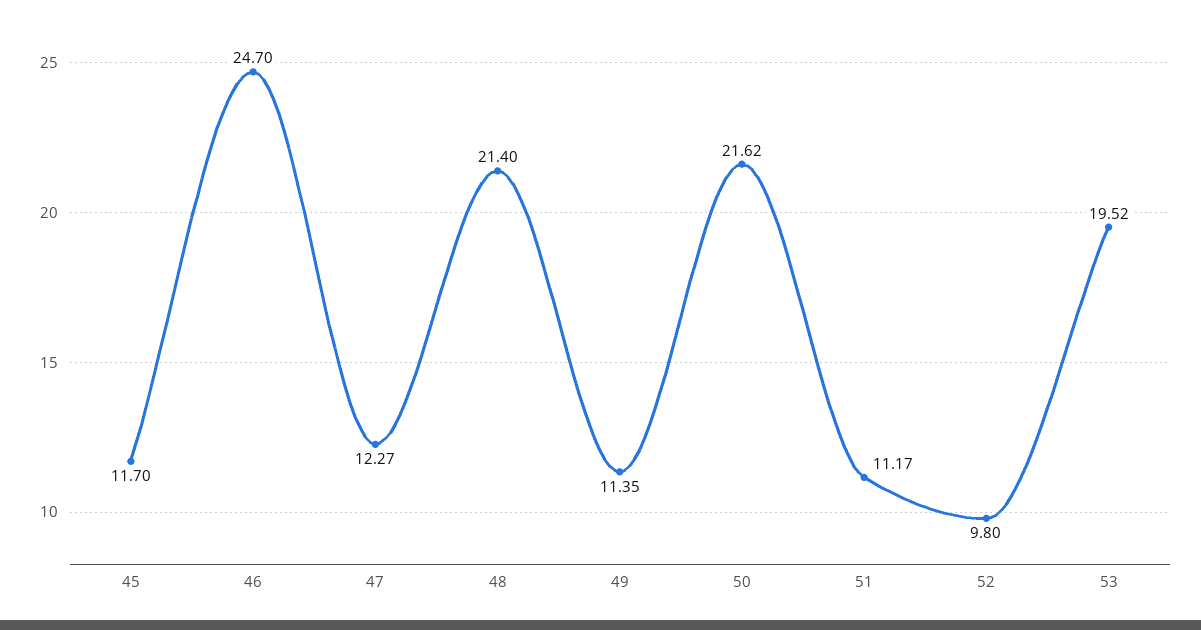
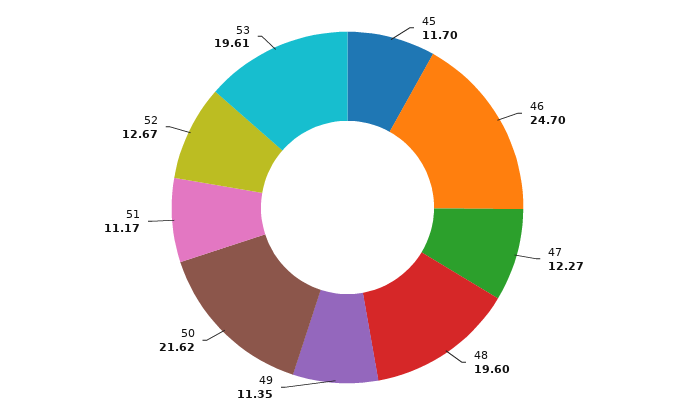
  {
    "45": 11.7,
    "46": 24.7,
    "47": 12.27,
-   "48": 21.4,
+   "48": 19.6,
    "49": 11.35,
    "50": 21.62,
    "51": 11.17,
-   "52": 9.8,
+   "52": 12.67,
-   "53": 19.52
+   "53": 19.61
  }

